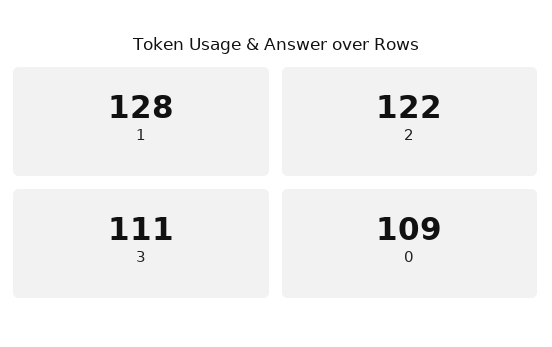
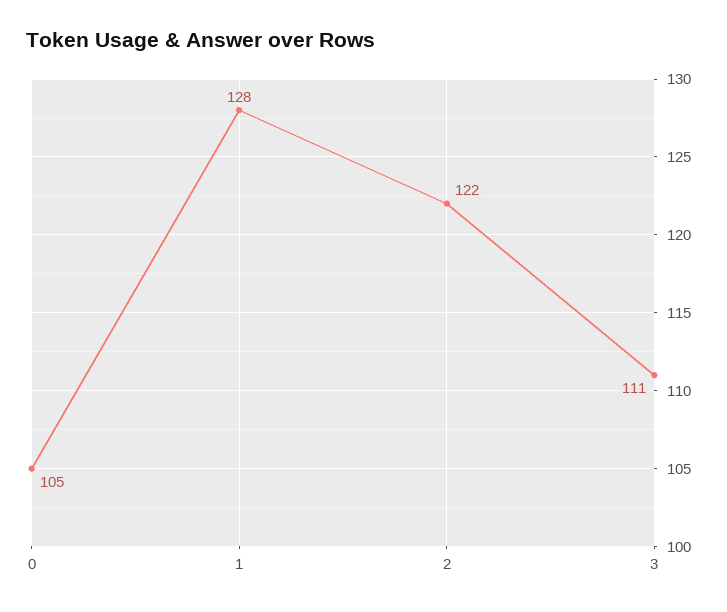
  {
    "1": 128,
    "2": 122,
    "3": 111,
-   "0": 109
+   "0": 105
  }

